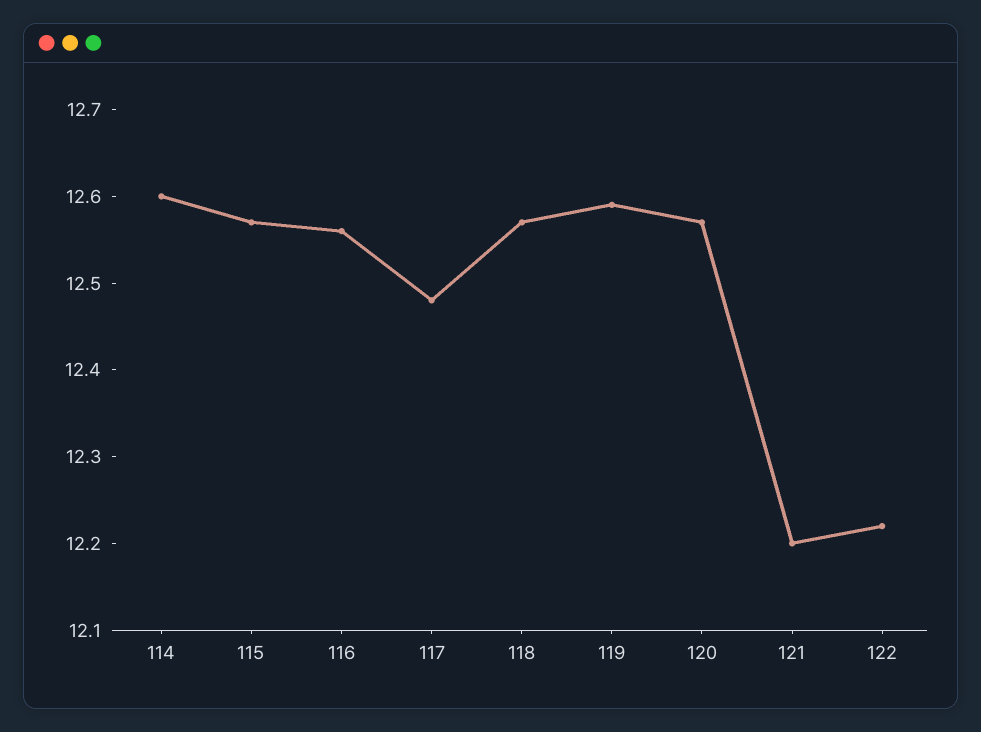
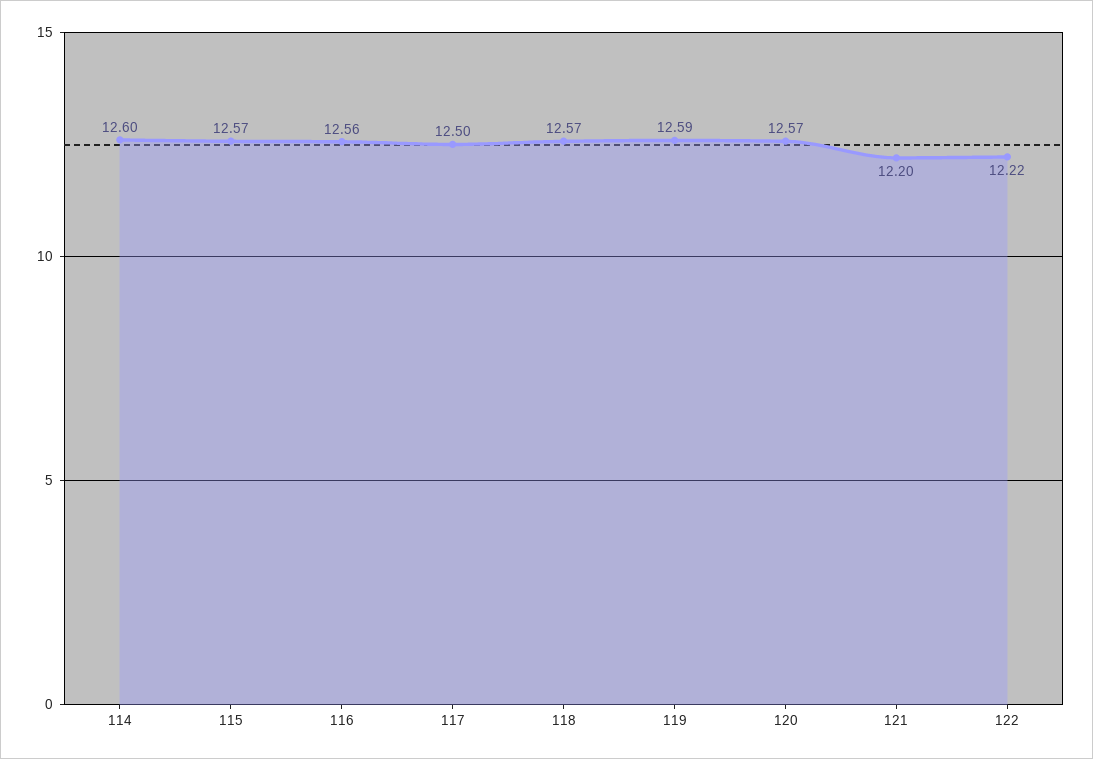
  {
    "114": 12.6,
    "115": 12.57,
    "116": 12.56,
-   "117": 12.48,
+   "117": 12.5,
    "118": 12.57,
    "119": 12.59,
    "120": 12.57,
    "121": 12.2,
    "122": 12.22
  }

